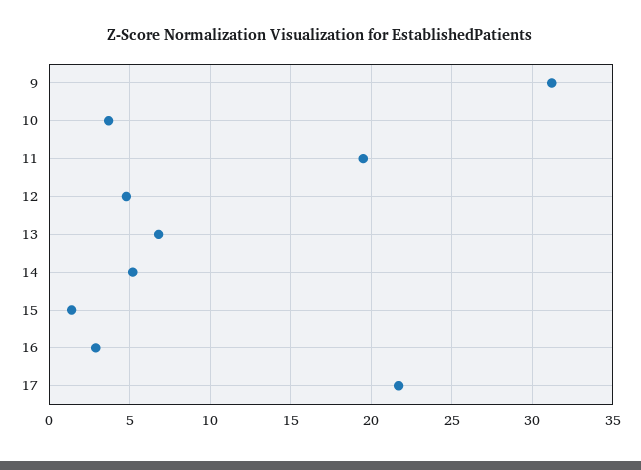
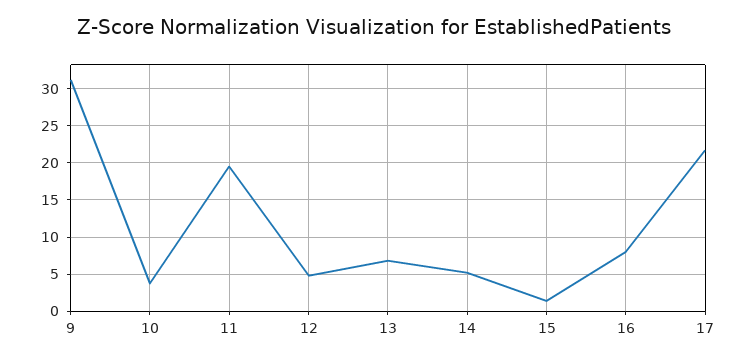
  {
    "9": 31,
    "10": 3.5,
    "11": 19.5,
    "12": 5,
    "13": 7,
    "14": 5,
    "15": 1.5,
-   "16": 3,
+   "16": 8,
    "17": 21.5
  }

